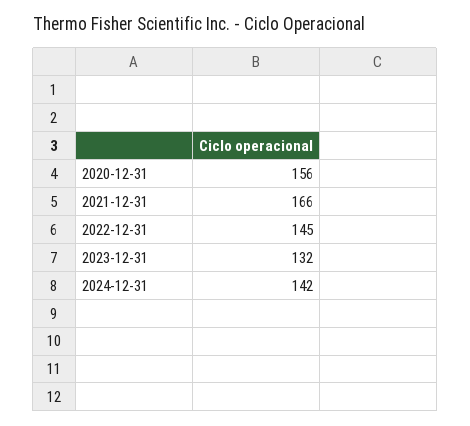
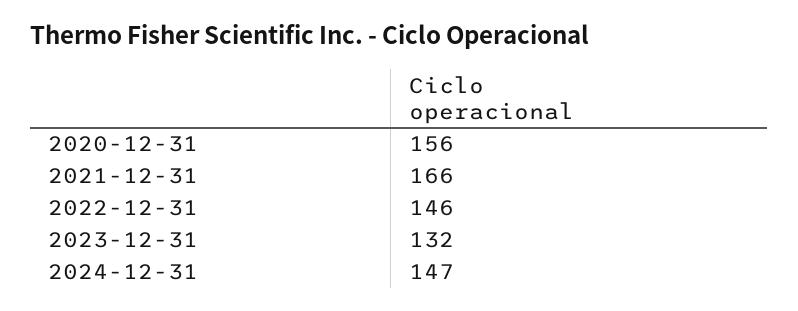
  {
    "2020-12-31": 156,
    "2021-12-31": 166,
-   "2022-12-31": 145,
+   "2022-12-31": 146,
    "2023-12-31": 132,
-   "2024-12-31": 142
+   "2024-12-31": 147
  }

